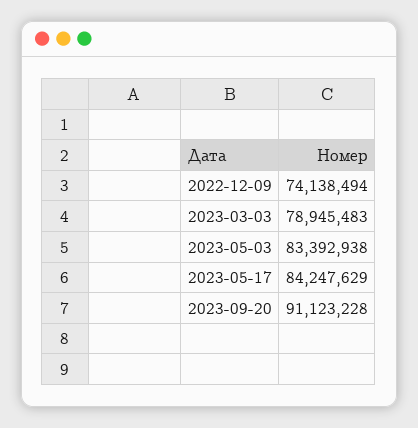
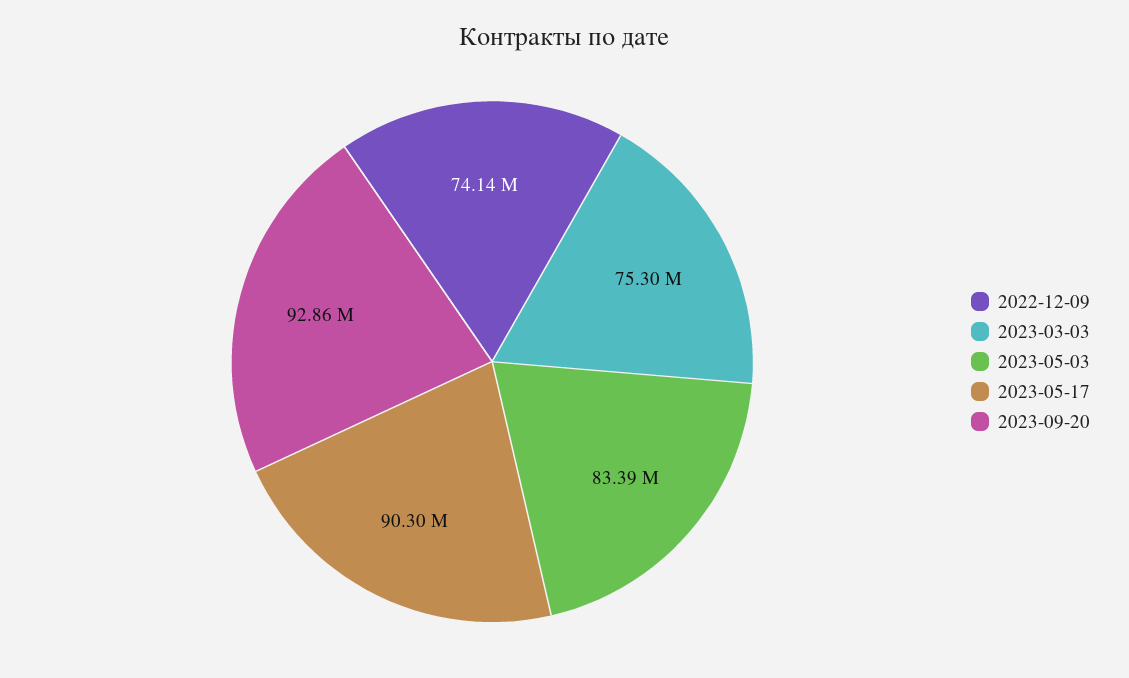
  {
    "2022-12-09": 74138494,
-   "2023-03-03": 78945483,
+   "2023-03-03": 75300000,
    "2023-05-03": 83392938,
-   "2023-05-17": 84247629,
+   "2023-05-17": 90300000,
-   "2023-09-20": 91123228
+   "2023-09-20": 92860000
  }

